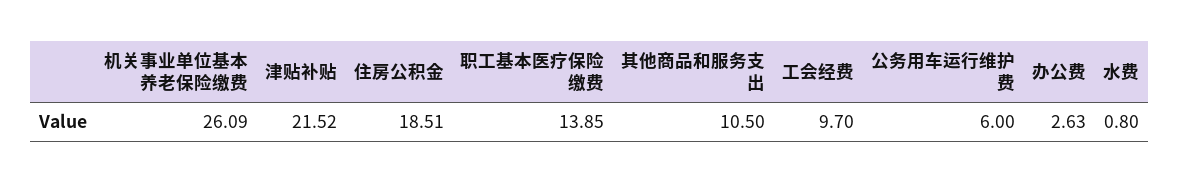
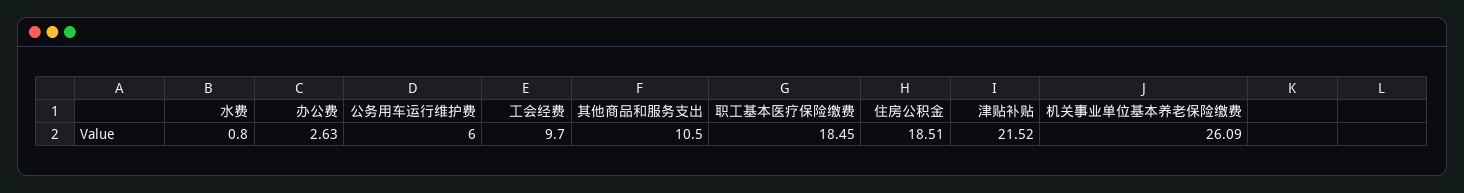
  {
    "机关事业单位基本养老保险缴费": 26.09,
    "津贴补贴": 21.52,
    "住房公积金": 18.51,
-   "职工基本医疗保险缴费": 13.85,
+   "职工基本医疗保险缴费": 18.45,
    "其他商品和服务支出": 10.5,
    "工会经费": 9.7,
    "公务用车运行维护费": 6,
    "办公费": 2.63,
    "水费": 0.8
  }

